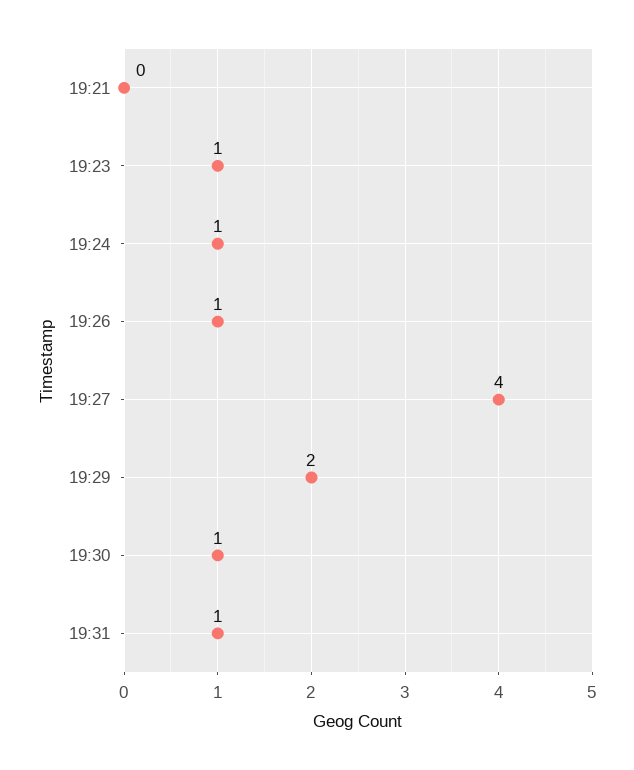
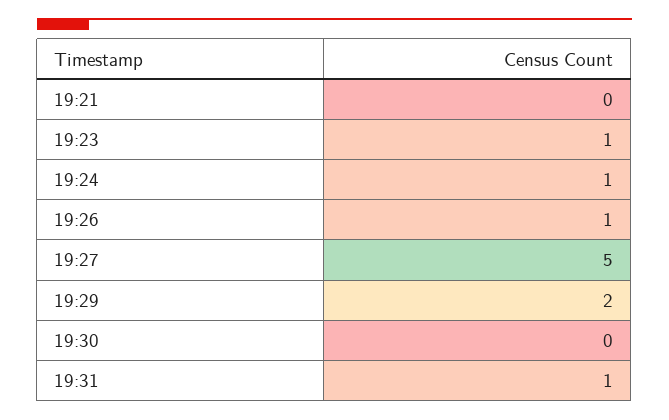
  {
    "19:21": 0,
    "19:23": 1,
    "19:24": 1,
    "19:26": 1,
-   "19:27": 4,
+   "19:27": 5,
    "19:29": 2,
-   "19:30": 1,
+   "19:30": 0,
    "19:31": 1
  }

